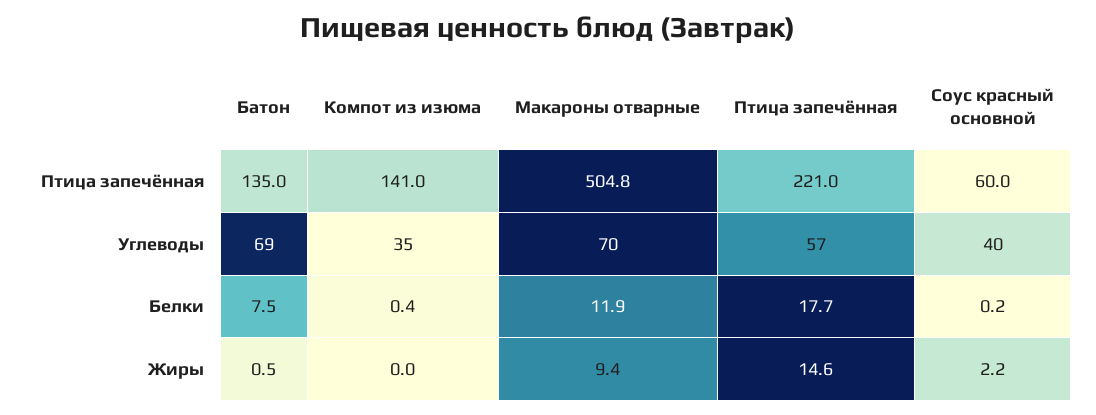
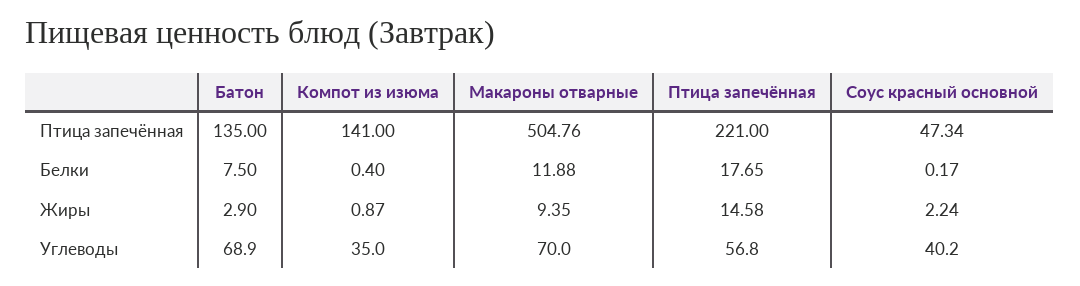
  {
    "Батон": {
      "Птица запечённая": 135,
      "Углеводы": 68.9,
      "Белки": 7.5,
-     "Жиры": 0.5
+     "Жиры": 2.9
    },
    "Компот из изюма": {
      "Птица запечённая": 141,
      "Углеводы": 35,
      "Белки": 0.4,
-     "Жиры": 0
+     "Жиры": 0.87
    },
    "Макароны отварные": {
      "Птица запечённая": 504.76,
      "Углеводы": 70,
      "Белки": 11.88,
      "Жиры": 9.35
    },
    "Птица запечённая": {
      "Птица запечённая": 221,
      "Углеводы": 56.8,
      "Белки": 17.65,
      "Жиры": 14.58
    },
    "Соус красный основной": {
-     "Птица запечённая": 60,
+     "Птица запечённая": 47.34,
      "Углеводы": 40.2,
      "Белки": 0.17,
      "Жиры": 2.24
    }
  }

